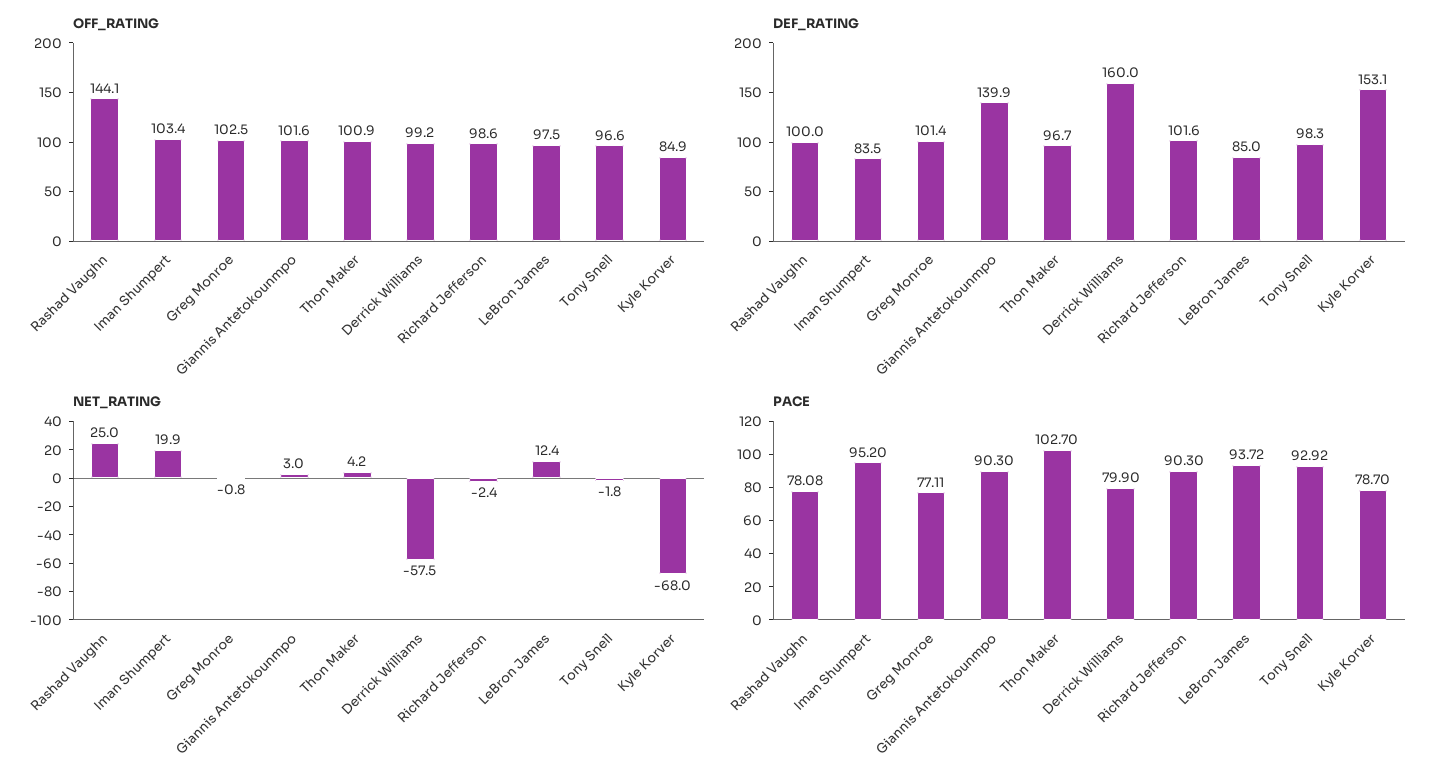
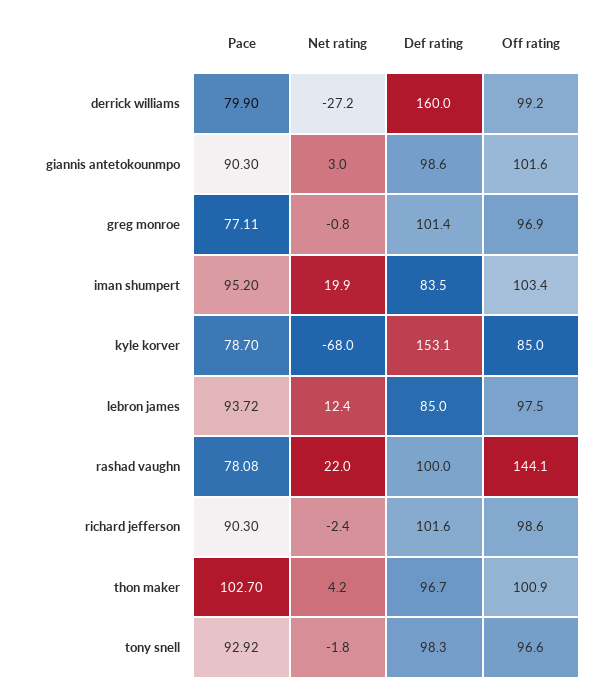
  {
    "OFF_RATING": {
      "Rashad Vaughn": 144.1,
      "Iman Shumpert": 103.4,
-     "Greg Monroe": 102.5,
+     "Greg Monroe": 96.9,
      "Giannis Antetokounmpo": 101.6,
      "Thon Maker": 100.9,
      "Derrick Williams": 99.2,
      "Richard Jefferson": 98.6,
      "LeBron James": 97.5,
      "Tony Snell": 96.6,
-     "Kyle Korver": 84.9
+     "Kyle Korver": 85
    },
    "DEF_RATING": {
      "Rashad Vaughn": 100,
      "Iman Shumpert": 83.5,
      "Greg Monroe": 101.4,
-     "Giannis Antetokounmpo": 139.9,
+     "Giannis Antetokounmpo": 98.6,
      "Thon Maker": 96.7,
      "Derrick Williams": 160,
      "Richard Jefferson": 101.6,
      "LeBron James": 85,
      "Tony Snell": 98.3,
      "Kyle Korver": 153.1
    },
    "NET_RATING": {
-     "Rashad Vaughn": 25,
+     "Rashad Vaughn": 22,
      "Iman Shumpert": 19.9,
      "Greg Monroe": -0.8,
      "Giannis Antetokounmpo": 3,
      "Thon Maker": 4.2,
-     "Derrick Williams": -57.5,
+     "Derrick Williams": -27.2,
      "Richard Jefferson": -2.4,
      "LeBron James": 12.4,
      "Tony Snell": -1.8,
      "Kyle Korver": -68
    },
    "PACE": {
      "Rashad Vaughn": 78.08,
      "Iman Shumpert": 95.2,
      "Greg Monroe": 77.11,
      "Giannis Antetokounmpo": 90.3,
      "Thon Maker": 102.7,
      "Derrick Williams": 79.9,
      "Richard Jefferson": 90.3,
      "LeBron James": 93.72,
      "Tony Snell": 92.92,
      "Kyle Korver": 78.7
    }
  }

